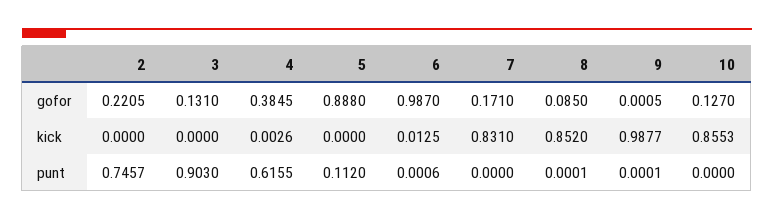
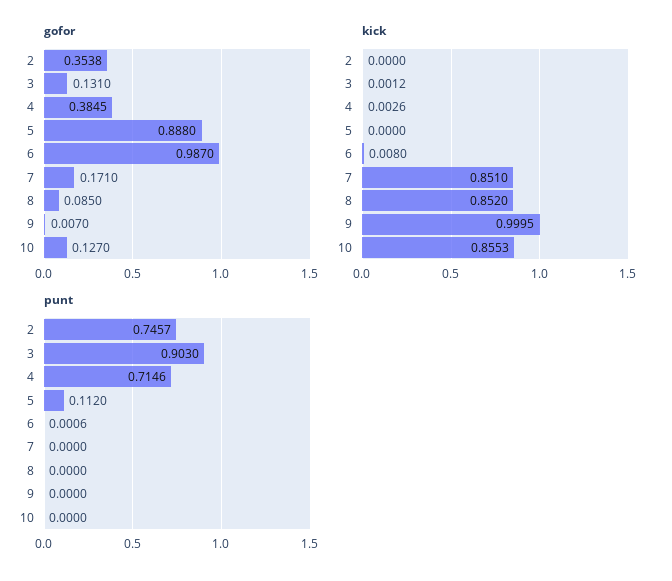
  {
    "gofor": {
-     "2": 0.2205,
+     "2": 0.3538,
      "3": 0.131,
      "4": 0.3845,
      "5": 0.888,
      "6": 0.987,
      "7": 0.171,
      "8": 0.085,
-     "9": 0.0005,
+     "9": 0.007,
      "10": 0.127
    },
    "kick": {
      "2": 0,
-     "3": 0,
+     "3": 0.0012,
      "4": 0.0026,
      "5": 0,
-     "6": 0.0125,
+     "6": 0.008,
-     "7": 0.831,
+     "7": 0.851,
      "8": 0.852,
-     "9": 0.9877,
+     "9": 0.9995,
      "10": 0.8553
    },
    "punt": {
      "2": 0.7457,
      "3": 0.903,
-     "4": 0.6155,
+     "4": 0.7146,
      "5": 0.112,
      "6": 0.0006,
      "7": 0,
-     "8": 0.0001,
+     "8": 0,
-     "9": 0.0001,
+     "9": 0,
      "10": 0
    }
  }

